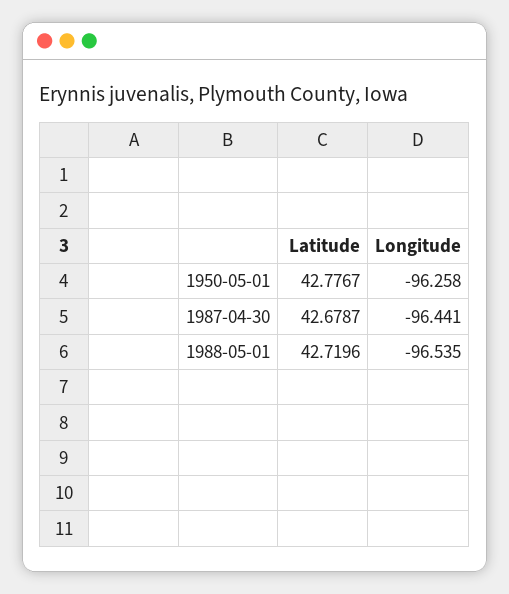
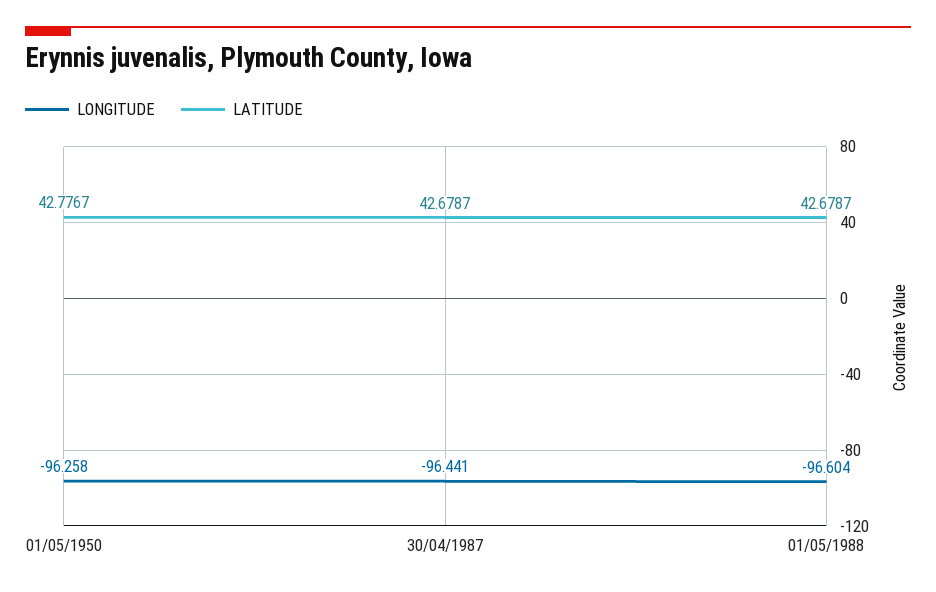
  {
    "Latitude": {
      "1950-05-01": 42.7767,
      "1987-04-30": 42.6787,
-     "1988-05-01": 42.7196
+     "1988-05-01": 42.6787
    },
    "Longitude": {
      "1950-05-01": -96.258,
      "1987-04-30": -96.441,
-     "1988-05-01": -96.535
+     "1988-05-01": -96.604
    }
  }

